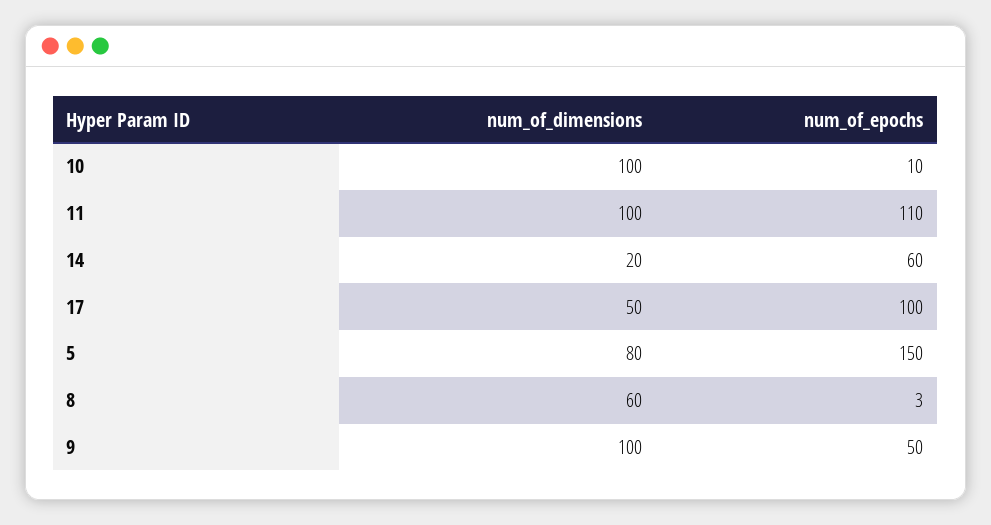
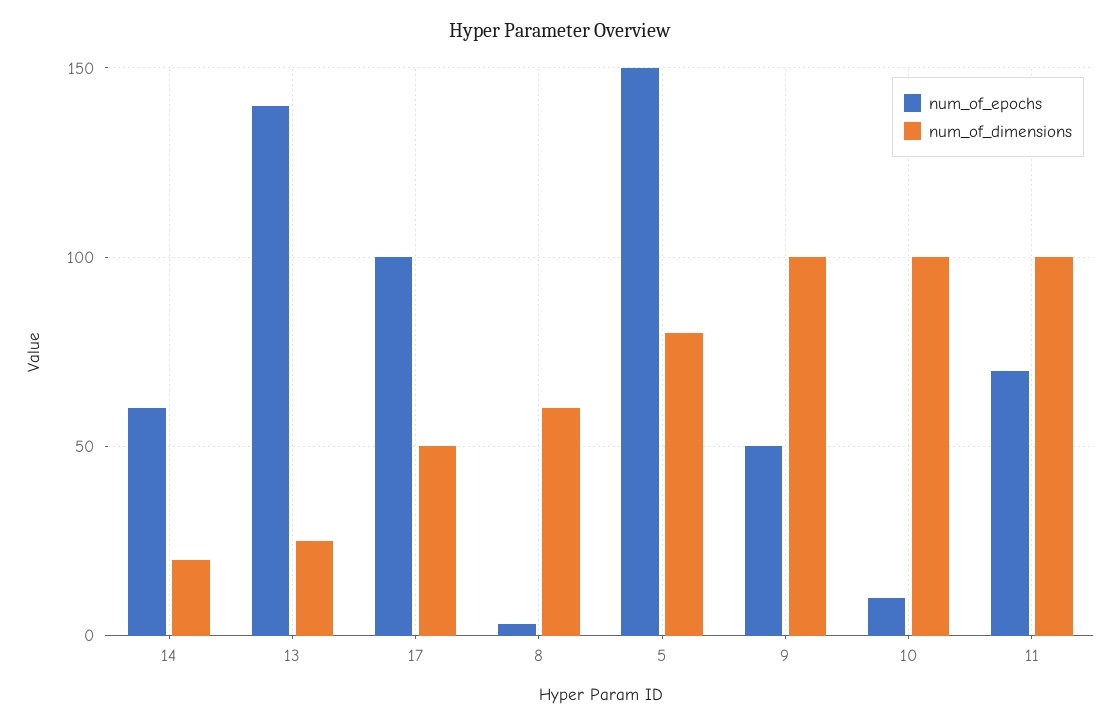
  {
    "num_of_dimensions": {
      "10": 100,
      "11": 100,
      "14": 20,
      "17": 50,
      "5": 80,
      "8": 60,
-     "9": 100
+     "9": 100,
+     "13": 25
    },
    "num_of_epochs": {
      "10": 10,
-     "11": 110,
+     "11": 70,
      "14": 60,
      "17": 100,
      "5": 150,
      "8": 3,
-     "9": 50
+     "9": 50,
+     "13": 140
    }
  }

